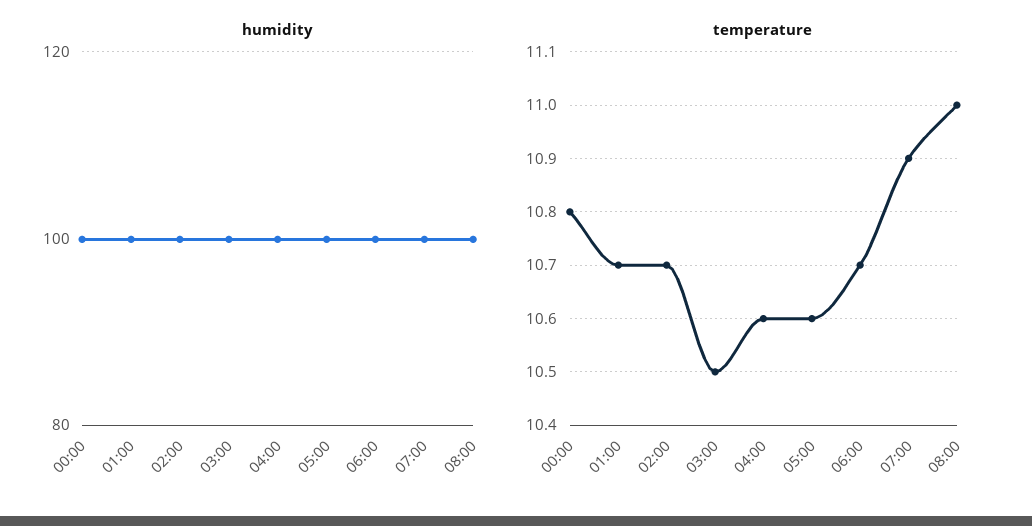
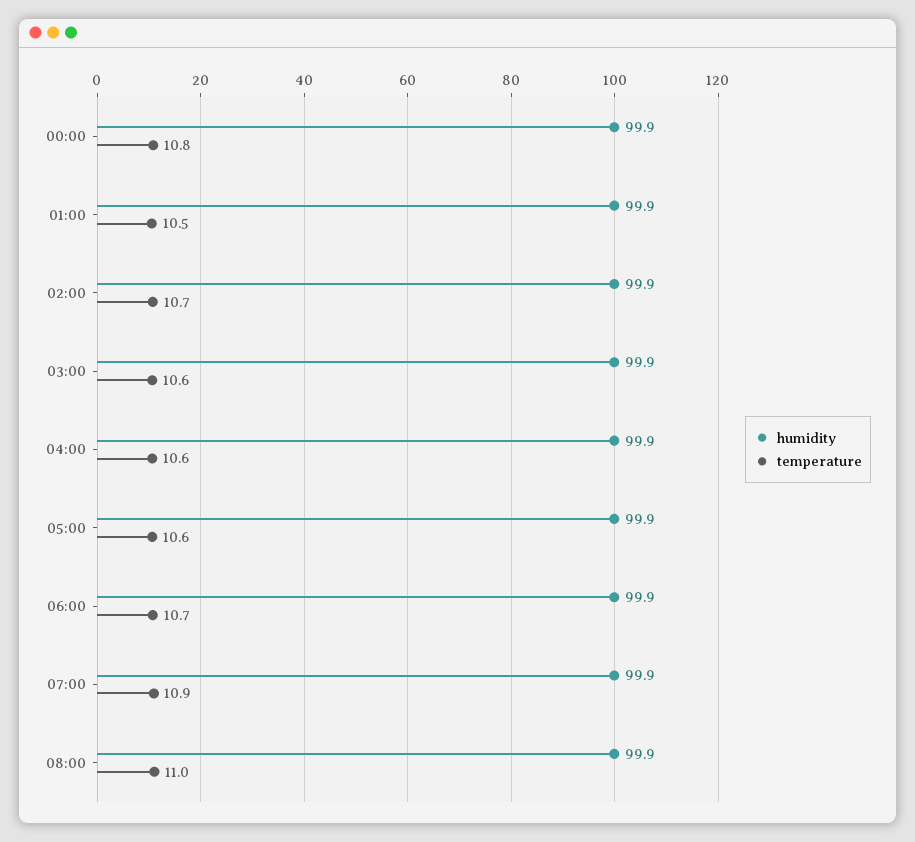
  {
    "humidity": {
      "00:00": 99.9,
      "01:00": 99.9,
      "02:00": 99.9,
      "03:00": 99.9,
      "04:00": 99.9,
      "05:00": 99.9,
      "06:00": 99.9,
      "07:00": 99.9,
      "08:00": 99.9
    },
    "temperature": {
      "00:00": 10.8,
-     "01:00": 10.7,
+     "01:00": 10.5,
      "02:00": 10.7,
-     "03:00": 10.5,
+     "03:00": 10.6,
      "04:00": 10.6,
      "05:00": 10.6,
      "06:00": 10.7,
      "07:00": 10.9,
      "08:00": 11
    }
  }

